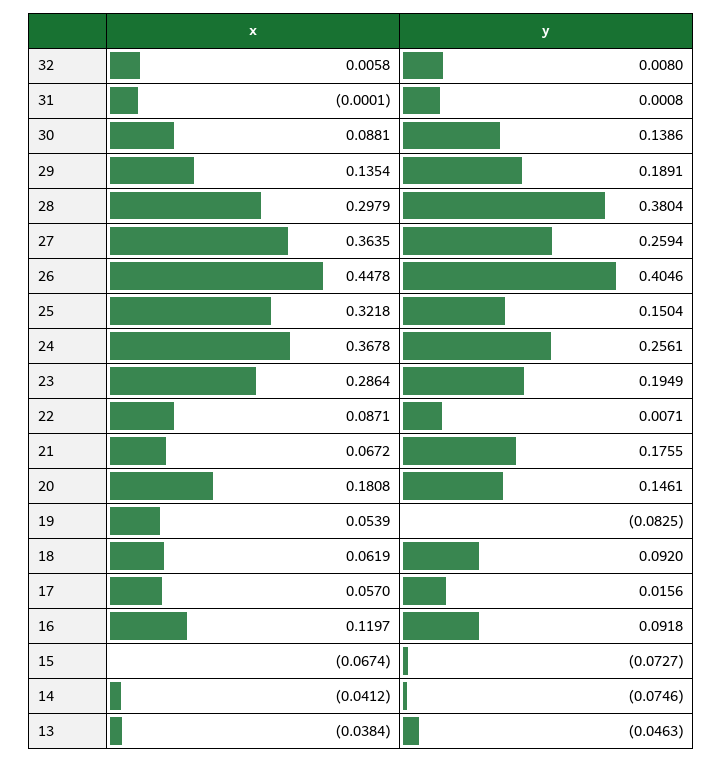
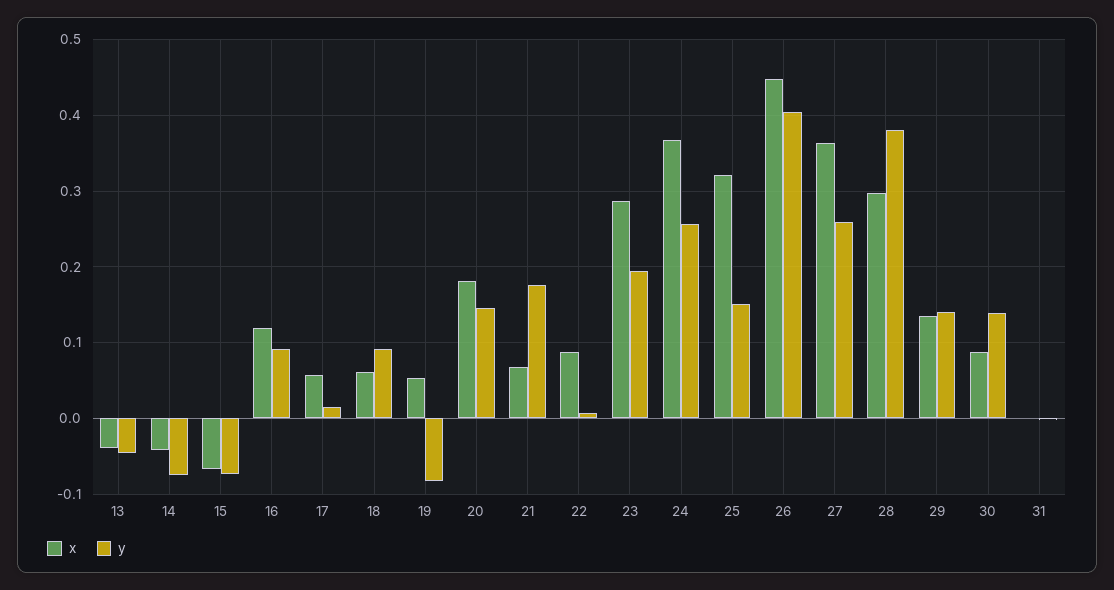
  {
    "x": {
-     "32": 0.0058,
      "31": -0.0001,
      "30": 0.0881,
      "29": 0.1354,
      "28": 0.2979,
      "27": 0.3635,
      "26": 0.4478,
      "25": 0.3218,
      "24": 0.3678,
      "23": 0.2864,
      "22": 0.0871,
      "21": 0.0672,
      "20": 0.1808,
      "19": 0.0539,
      "18": 0.0619,
      "17": 0.057,
      "16": 0.1197,
      "15": -0.0674,
      "14": -0.0412,
      "13": -0.0384
    },
    "y": {
-     "32": 0.008,
      "31": 0.0008,
      "30": 0.1386,
-     "29": 0.1891,
+     "29": 0.14,
      "28": 0.3804,
      "27": 0.2594,
      "26": 0.4046,
      "25": 0.1504,
      "24": 0.2561,
      "23": 0.1949,
      "22": 0.0071,
      "21": 0.1755,
      "20": 0.1461,
      "19": -0.0825,
      "18": 0.092,
      "17": 0.0156,
      "16": 0.0918,
      "15": -0.0727,
      "14": -0.0746,
      "13": -0.0463
    }
  }

